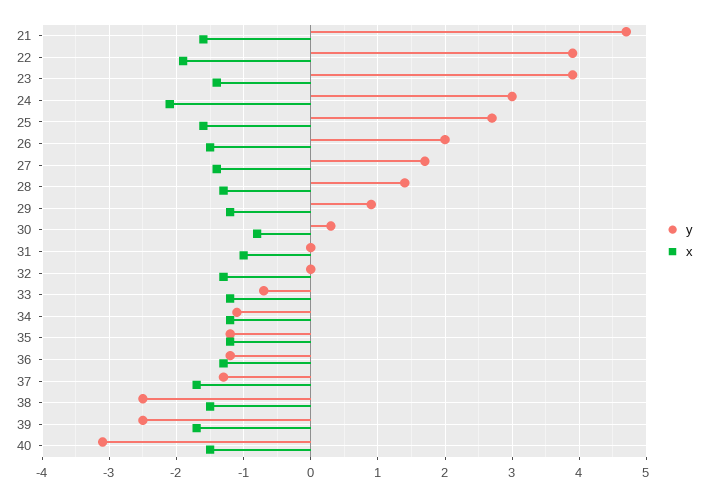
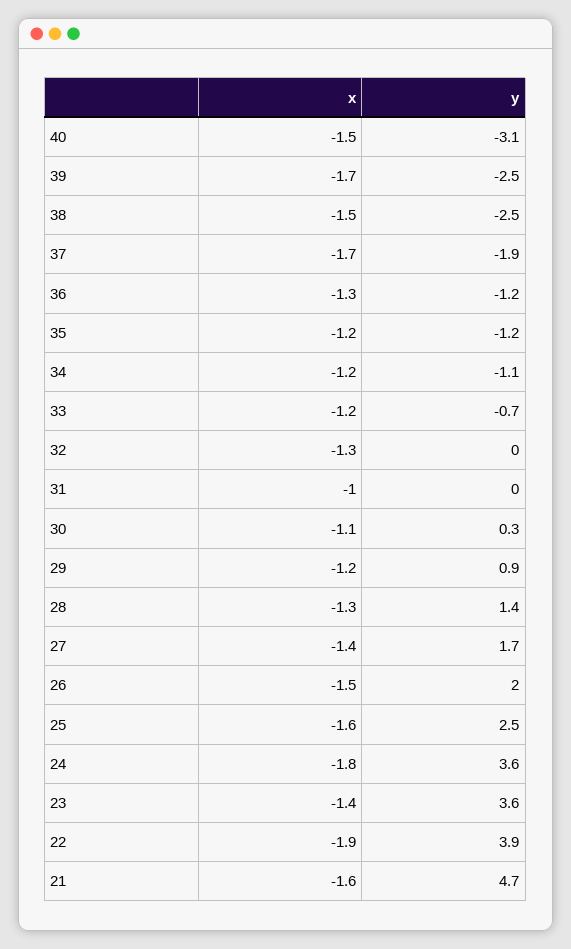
  {
    "y": {
      "21": 4.7,
      "22": 3.9,
-     "23": 3.9,
+     "23": 3.6,
-     "24": 3,
+     "24": 3.6,
-     "25": 2.7,
+     "25": 2.5,
      "26": 2,
      "27": 1.7,
      "28": 1.4,
      "29": 0.9,
      "30": 0.3,
      "31": 0,
      "32": 0,
      "33": -0.7,
      "34": -1.1,
      "35": -1.2,
      "36": -1.2,
-     "37": -1.3,
+     "37": -1.9,
      "38": -2.5,
      "39": -2.5,
      "40": -3.1
    },
    "x": {
      "21": -1.6,
      "22": -1.9,
      "23": -1.4,
-     "24": -2.1,
+     "24": -1.8,
      "25": -1.6,
      "26": -1.5,
      "27": -1.4,
      "28": -1.3,
      "29": -1.2,
-     "30": -0.8,
+     "30": -1.1,
      "31": -1,
      "32": -1.3,
      "33": -1.2,
      "34": -1.2,
      "35": -1.2,
      "36": -1.3,
      "37": -1.7,
      "38": -1.5,
      "39": -1.7,
      "40": -1.5
    }
  }

